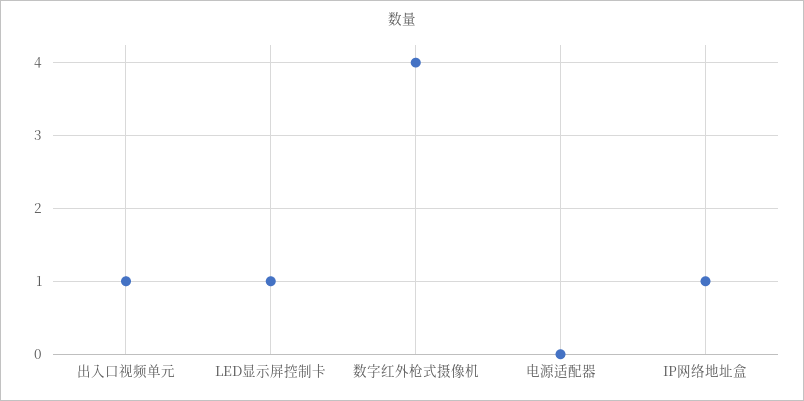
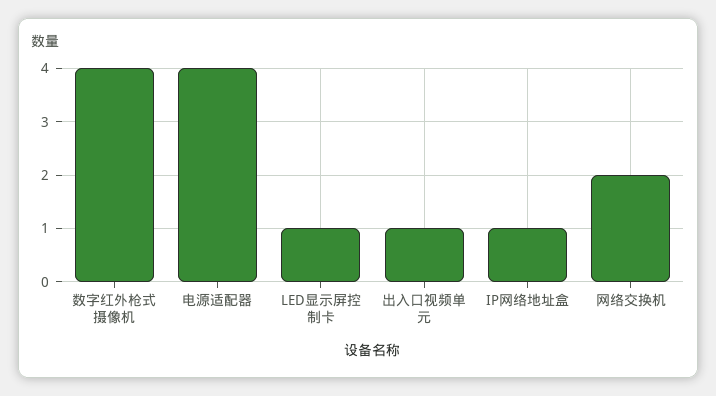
  {
    "出入口视频单元": 1,
    "LED显示屏控制卡": 1,
    "数字红外枪式摄像机": 4,
-   "电源适配器": 0,
+   "电源适配器": 4,
-   "IP网络地址盒": 1
+   "IP网络地址盒": 1,
+   "网络交换机": 2
  }

